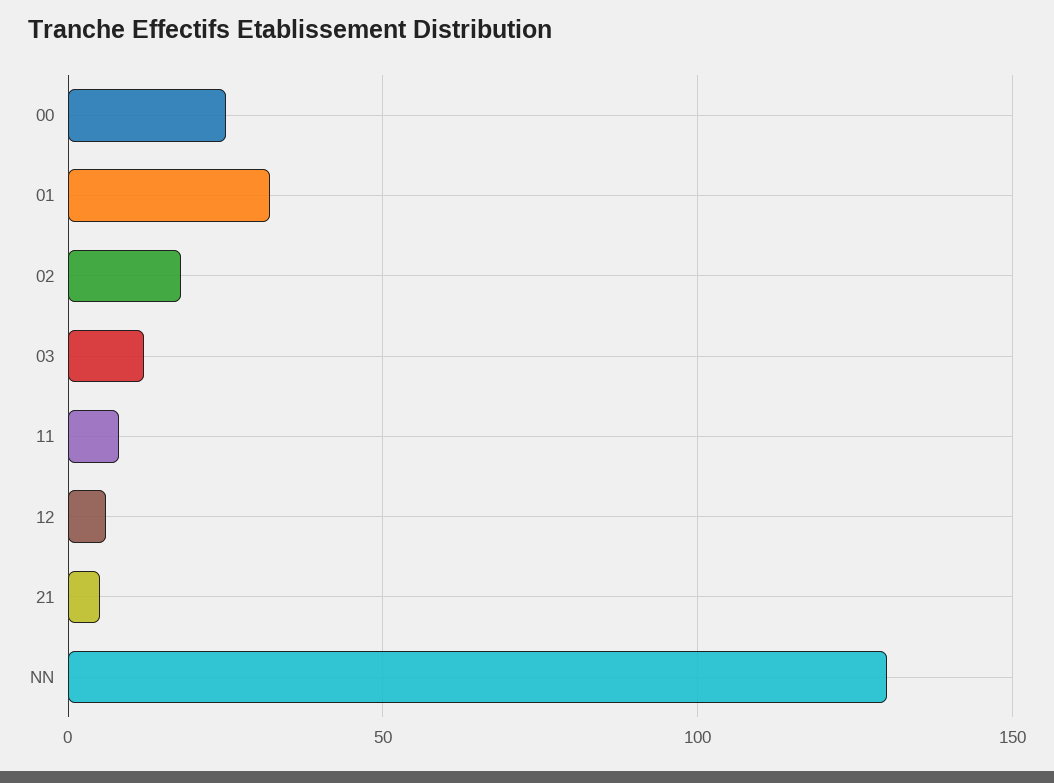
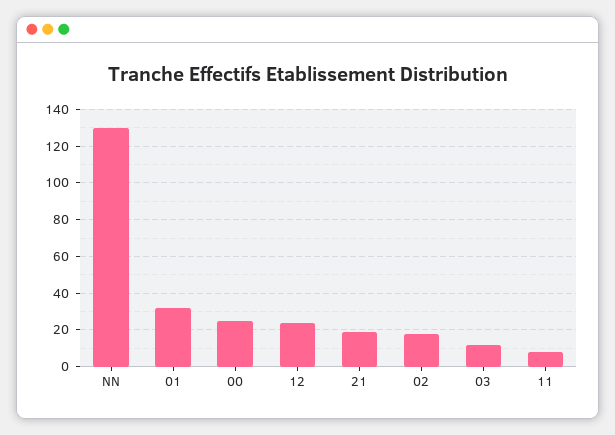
  {
    "00": 25,
    "01": 30,
    "02": 20,
    "03": 10,
    "11": 10,
-   "12": 5,
+   "12": 25,
-   "21": 5,
+   "21": 20,
    "NN": 130
  }

